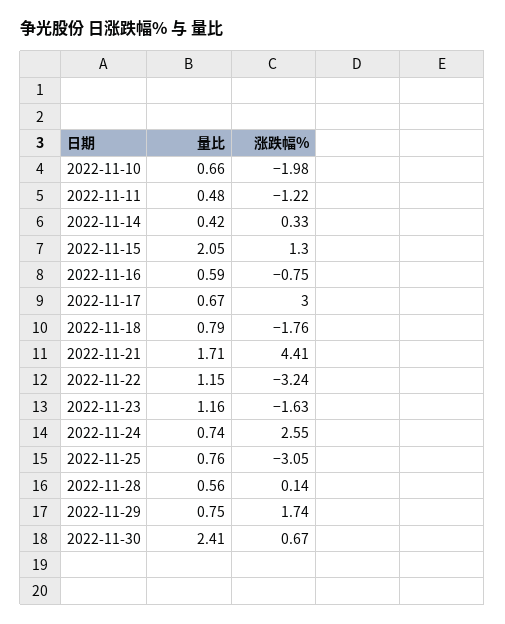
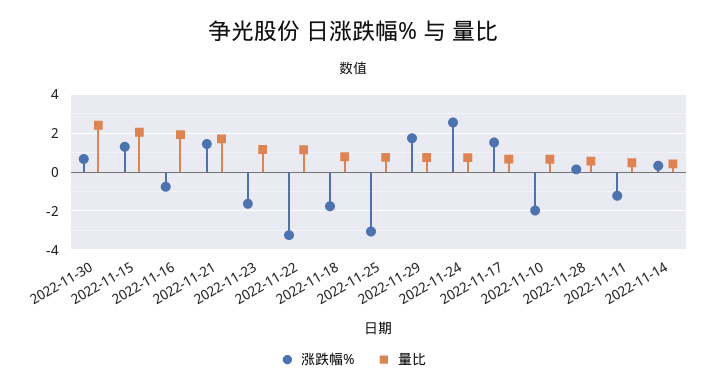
  {
    "量比": {
      "2022-11-10": 0.66,
      "2022-11-11": 0.48,
      "2022-11-14": 0.42,
      "2022-11-15": 2.05,
-     "2022-11-16": 0.59,
+     "2022-11-16": 2,
      "2022-11-17": 0.67,
      "2022-11-18": 0.79,
      "2022-11-21": 1.71,
      "2022-11-22": 1.15,
      "2022-11-23": 1.16,
      "2022-11-24": 0.74,
      "2022-11-25": 0.76,
      "2022-11-28": 0.56,
      "2022-11-29": 0.75,
      "2022-11-30": 2.41
    },
    "涨跌幅%": {
      "2022-11-10": -1.98,
      "2022-11-11": -1.22,
      "2022-11-14": 0.33,
      "2022-11-15": 1.3,
      "2022-11-16": -0.75,
-     "2022-11-17": 3,
+     "2022-11-17": 1.5,
      "2022-11-18": -1.76,
-     "2022-11-21": 4.41,
+     "2022-11-21": 1.5,
      "2022-11-22": -3.24,
      "2022-11-23": -1.63,
      "2022-11-24": 2.55,
      "2022-11-25": -3.05,
      "2022-11-28": 0.14,
      "2022-11-29": 1.74,
      "2022-11-30": 0.67
    }
  }

